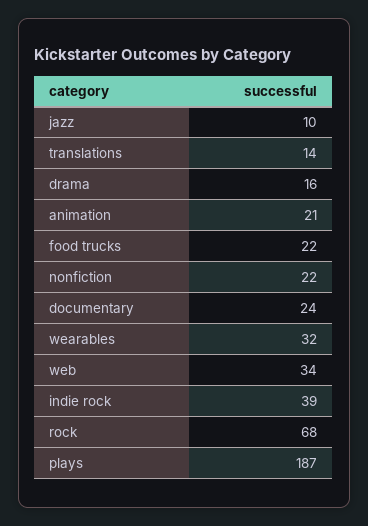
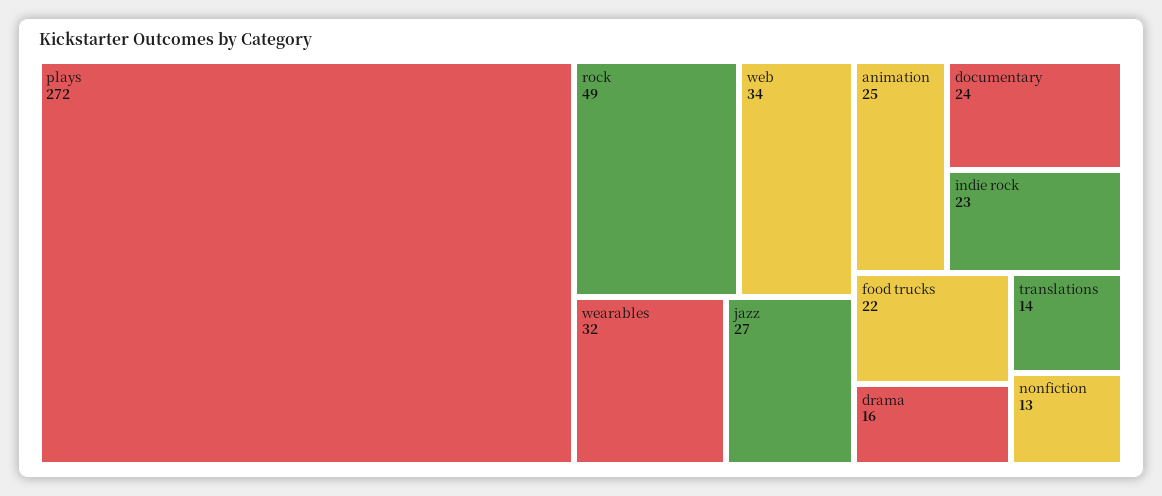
  {
-   "jazz": 10,
+   "jazz": 27,
    "translations": 14,
    "drama": 16,
-   "animation": 21,
+   "animation": 25,
    "food trucks": 22,
-   "nonfiction": 22,
+   "nonfiction": 13,
    "documentary": 24,
    "wearables": 32,
    "web": 34,
-   "indie rock": 39,
+   "indie rock": 23,
-   "rock": 68,
+   "rock": 49,
-   "plays": 187
+   "plays": 272
  }

